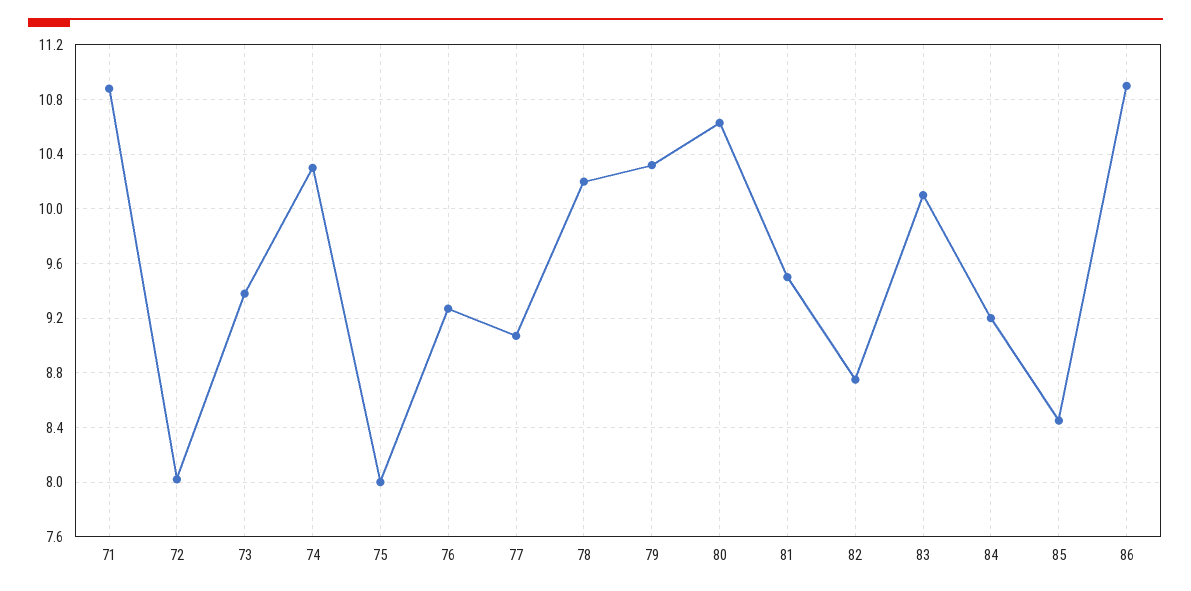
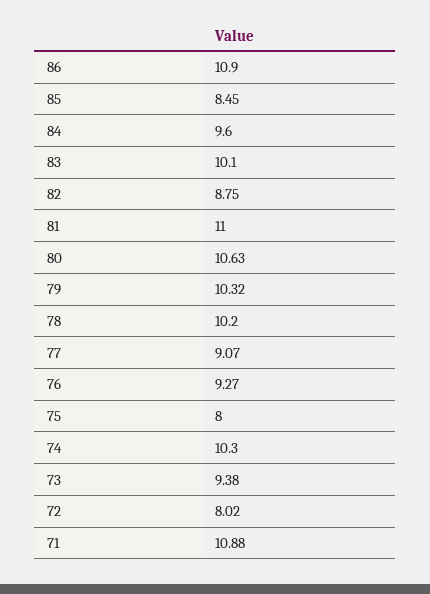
  {
    "71": 10.88,
    "72": 8.02,
    "73": 9.38,
    "74": 10.3,
    "75": 8,
    "76": 9.27,
    "77": 9.07,
    "78": 10.2,
    "79": 10.32,
    "80": 10.63,
-   "81": 9.5,
+   "81": 11,
    "82": 8.75,
    "83": 10.1,
-   "84": 9.2,
+   "84": 9.6,
    "85": 8.45,
    "86": 10.9
  }

